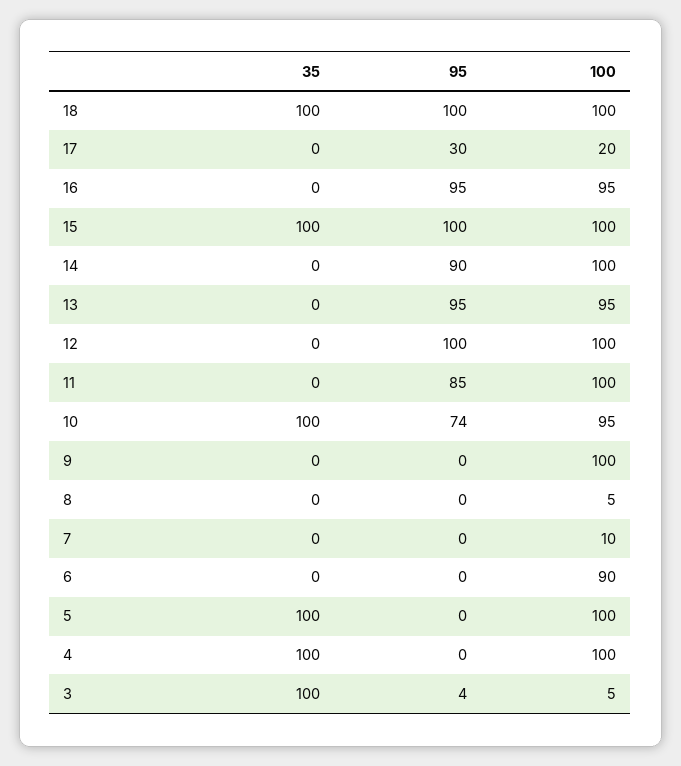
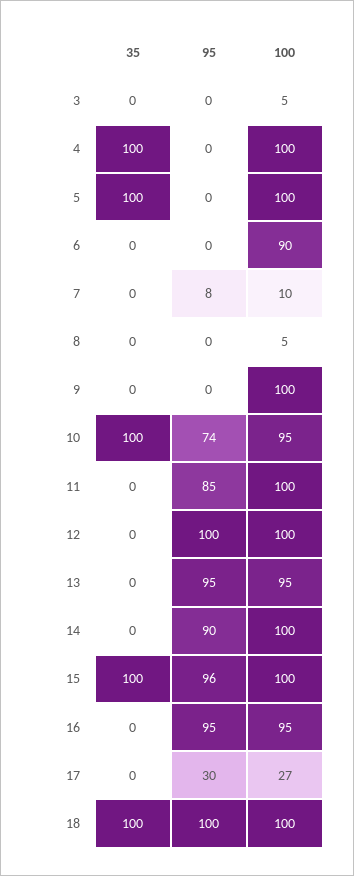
  {
    "35": {
      "18": 100,
      "17": 0,
      "16": 0,
      "15": 100,
      "14": 0,
      "13": 0,
      "12": 0,
      "11": 0,
      "10": 100,
      "9": 0,
      "8": 0,
      "7": 0,
      "6": 0,
      "5": 100,
      "4": 100,
-     "3": 100
+     "3": 0
    },
    "95": {
      "18": 100,
      "17": 30,
      "16": 95,
-     "15": 100,
+     "15": 96,
      "14": 90,
      "13": 95,
      "12": 100,
      "11": 85,
      "10": 74,
      "9": 0,
      "8": 0,
-     "7": 0,
+     "7": 8,
      "6": 0,
      "5": 0,
      "4": 0,
-     "3": 4
+     "3": 0
    },
    "100": {
      "18": 100,
-     "17": 20,
+     "17": 27,
      "16": 95,
      "15": 100,
      "14": 100,
      "13": 95,
      "12": 100,
      "11": 100,
      "10": 95,
      "9": 100,
      "8": 5,
      "7": 10,
      "6": 90,
      "5": 100,
      "4": 100,
      "3": 5
    }
  }

